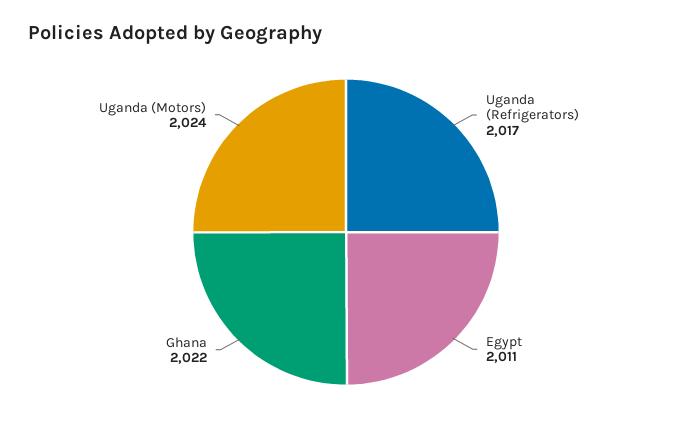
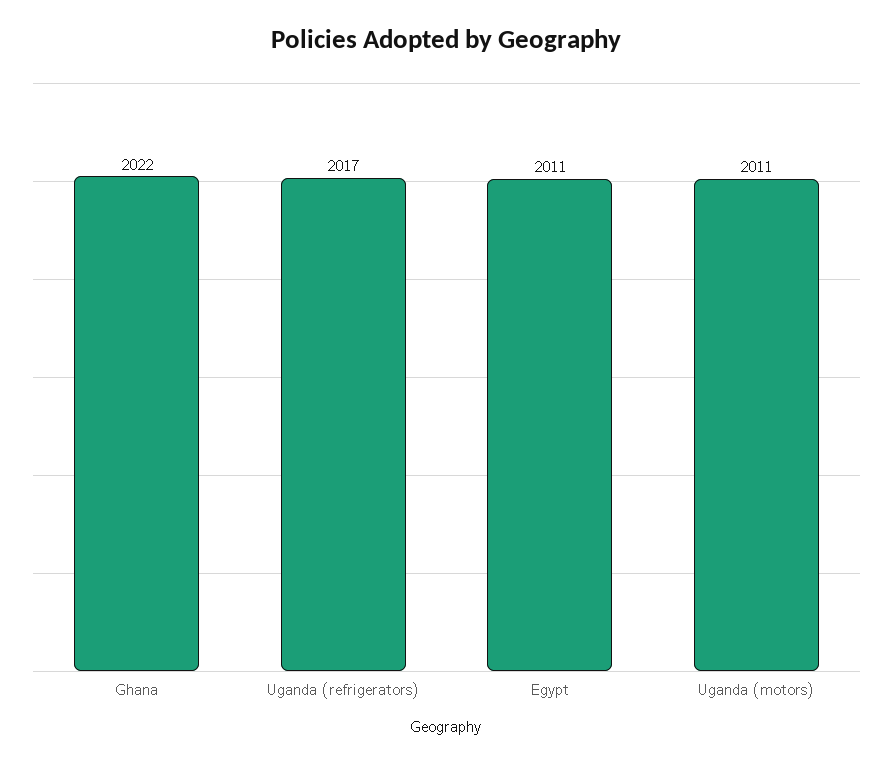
  {
    "Uganda (Refrigerators)": 2017,
    "Egypt": 2011,
    "Ghana": 2022,
-   "Uganda (Motors)": 2024
+   "Uganda (Motors)": 2011
  }

